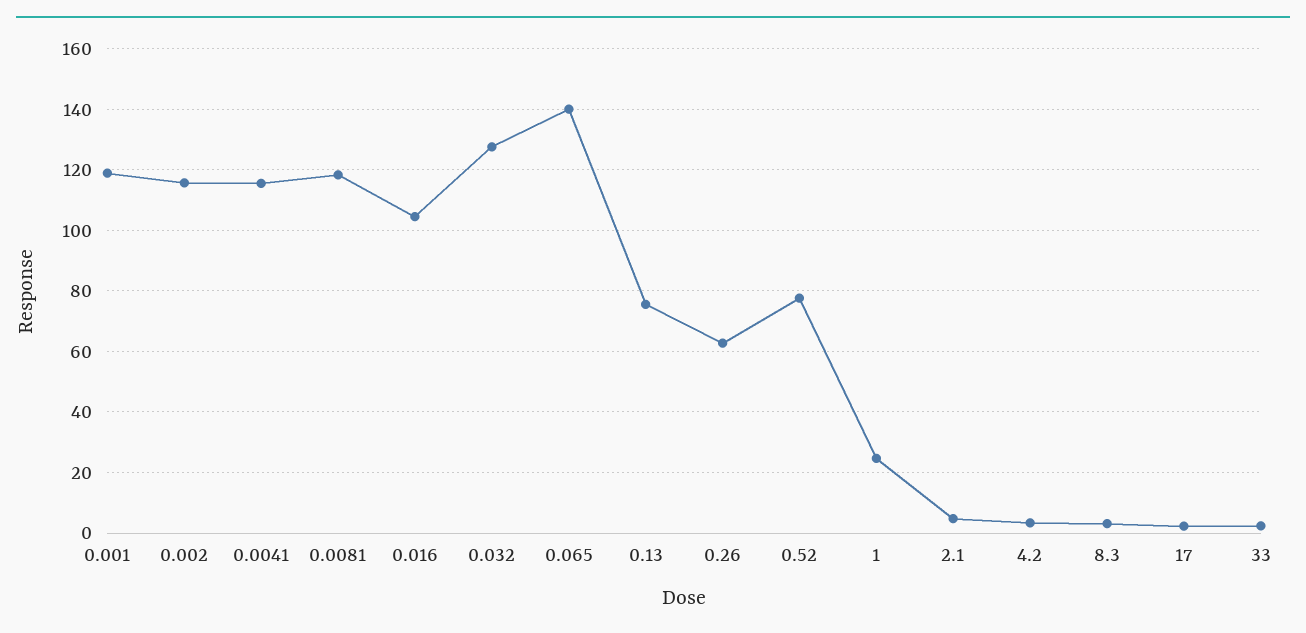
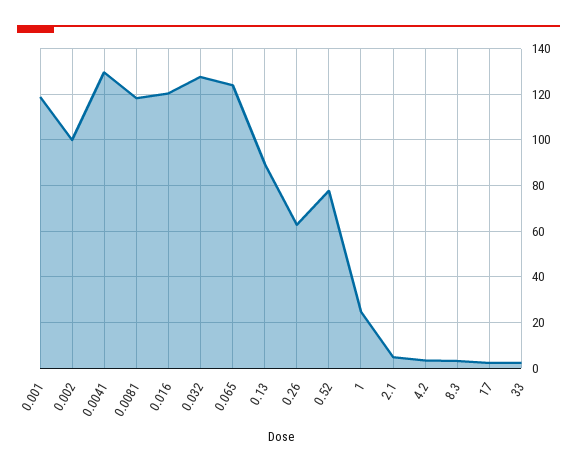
  {
    "0.001": 118,
-   "0.002": 116,
+   "0.002": 100,
-   "0.0041": 116,
+   "0.0041": 130,
    "0.0081": 118,
-   "0.016": 104,
+   "0.016": 120,
    "0.032": 128,
-   "0.065": 140,
+   "0.065": 125,
-   "0.13": 76,
+   "0.13": 90,
    "0.26": 62,
    "0.52": 78,
    "1": 24,
    "2.1": 4,
    "4.2": 4,
    "8.3": 4,
    "17": 2,
    "33": 2
  }

